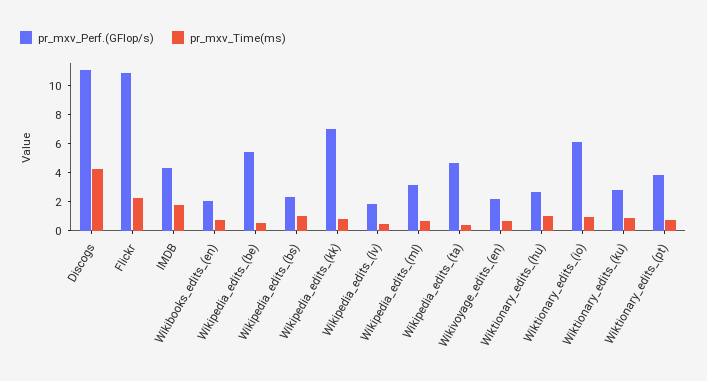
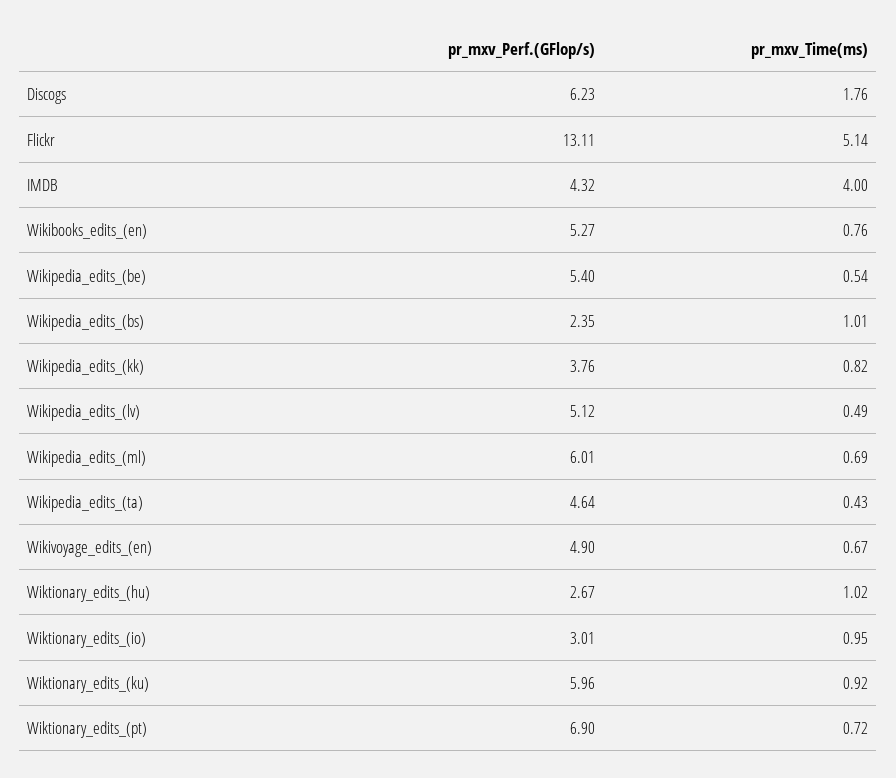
  {
    "pr_mxv_Perf.(GFlop/s)": {
-     "Discogs": 11,
+     "Discogs": 6.23,
-     "Flickr": 11,
+     "Flickr": 13.11,
      "IMDB": 4.32,
-     "Wikibooks_edits_(en)": 2,
+     "Wikibooks_edits_(en)": 5.27,
      "Wikipedia_edits_(be)": 5.4,
      "Wikipedia_edits_(bs)": 2.35,
-     "Wikipedia_edits_(kk)": 7,
+     "Wikipedia_edits_(kk)": 3.76,
-     "Wikipedia_edits_(lv)": 2,
+     "Wikipedia_edits_(lv)": 5.12,
-     "Wikipedia_edits_(ml)": 3,
+     "Wikipedia_edits_(ml)": 6.01,
      "Wikipedia_edits_(ta)": 4.64,
-     "Wikivoyage_edits_(en)": 2,
+     "Wikivoyage_edits_(en)": 4.9,
      "Wiktionary_edits_(hu)": 2.67,
-     "Wiktionary_edits_(io)": 6,
+     "Wiktionary_edits_(io)": 3.01,
-     "Wiktionary_edits_(ku)": 3,
+     "Wiktionary_edits_(ku)": 5.96,
-     "Wiktionary_edits_(pt)": 4
+     "Wiktionary_edits_(pt)": 6.9
    },
    "pr_mxv_Time(ms)": {
-     "Discogs": 4,
+     "Discogs": 1.76,
-     "Flickr": 2,
+     "Flickr": 5.14,
-     "IMDB": 2,
+     "IMDB": 4,
      "Wikibooks_edits_(en)": 0.76,
      "Wikipedia_edits_(be)": 0.54,
      "Wikipedia_edits_(bs)": 1.01,
      "Wikipedia_edits_(kk)": 0.82,
      "Wikipedia_edits_(lv)": 0.49,
      "Wikipedia_edits_(ml)": 0.69,
      "Wikipedia_edits_(ta)": 0.43,
      "Wikivoyage_edits_(en)": 0.67,
      "Wiktionary_edits_(hu)": 1.02,
      "Wiktionary_edits_(io)": 0.95,
      "Wiktionary_edits_(ku)": 0.92,
      "Wiktionary_edits_(pt)": 0.72
    }
  }

